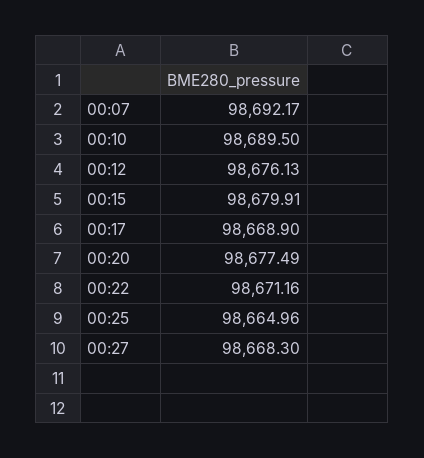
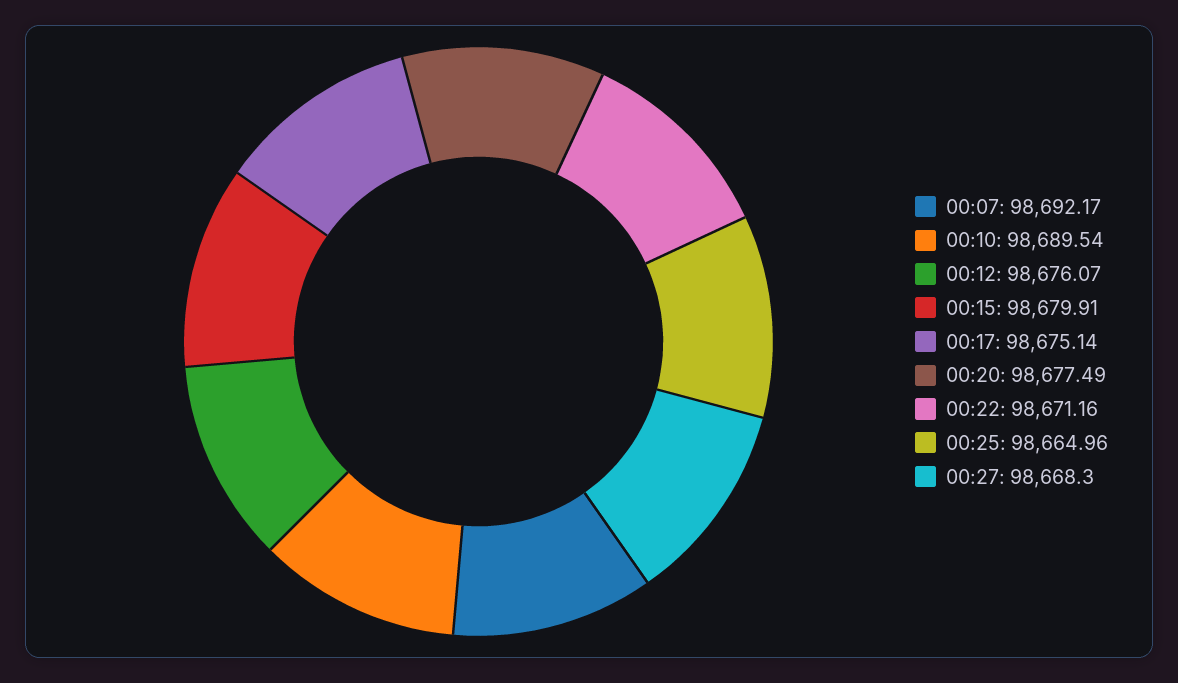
  {
    "00:07": 98692.17,
-   "00:10": 98689.5,
+   "00:10": 98689.54,
-   "00:12": 98676.13,
+   "00:12": 98676.07,
    "00:15": 98679.91,
-   "00:17": 98668.9,
+   "00:17": 98675.14,
    "00:20": 98677.49,
    "00:22": 98671.16,
    "00:25": 98664.96,
    "00:27": 98668.3
  }

